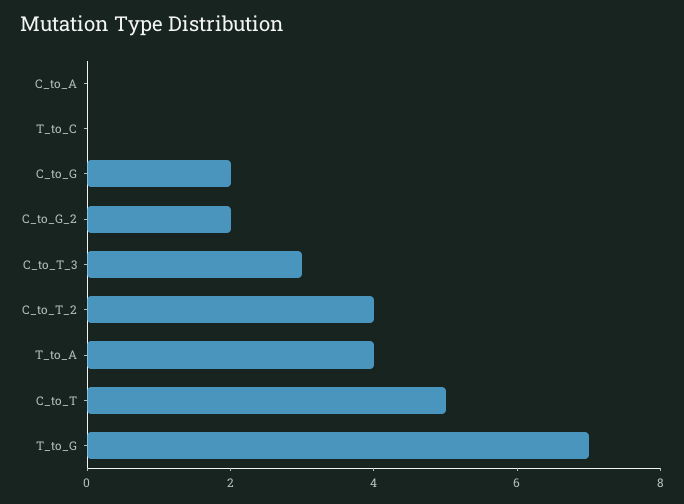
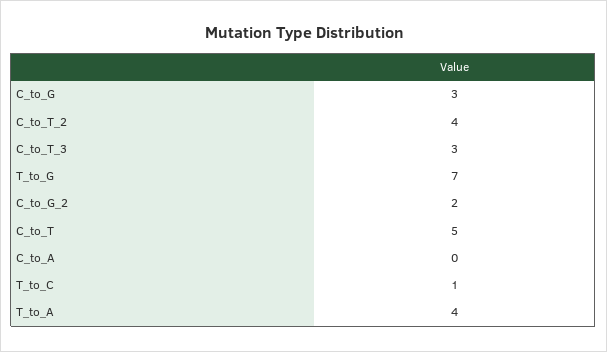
  {
    "C_to_A": 0,
-   "T_to_C": 0,
+   "T_to_C": 1,
-   "C_to_G": 2,
+   "C_to_G": 3,
    "C_to_G_2": 2,
    "C_to_T_3": 3,
    "C_to_T_2": 4,
    "T_to_A": 4,
    "C_to_T": 5,
    "T_to_G": 7
  }

